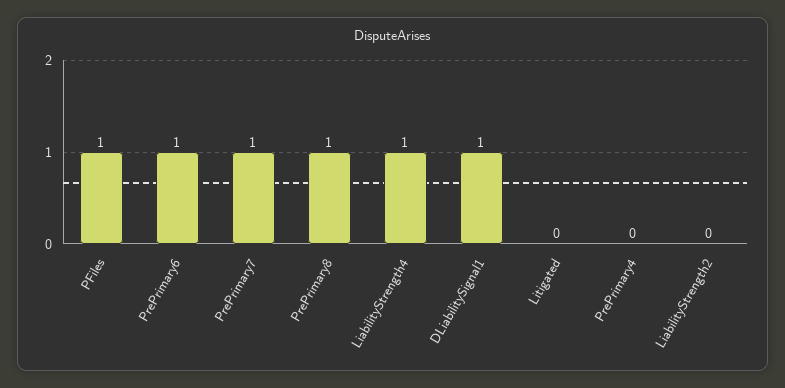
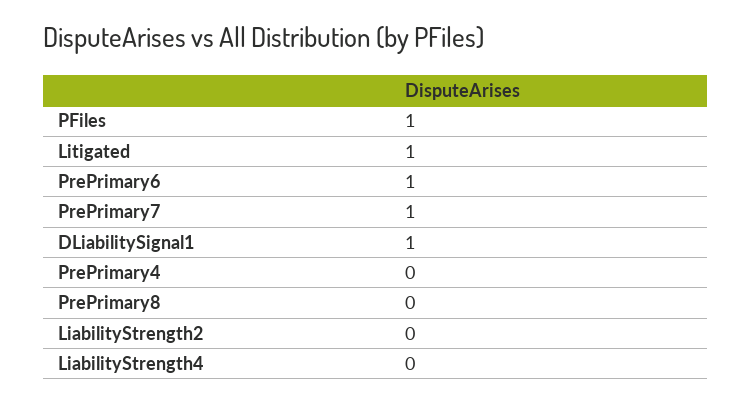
  {
    "PFiles": 1,
    "PrePrimary6": 1,
    "PrePrimary7": 1,
-   "PrePrimary8": 1,
+   "PrePrimary8": 0,
-   "LiabilityStrength4": 1,
+   "LiabilityStrength4": 0,
    "DLiabilitySignal1": 1,
-   "Litigated": 0,
+   "Litigated": 1,
    "PrePrimary4": 0,
    "LiabilityStrength2": 0
  }

